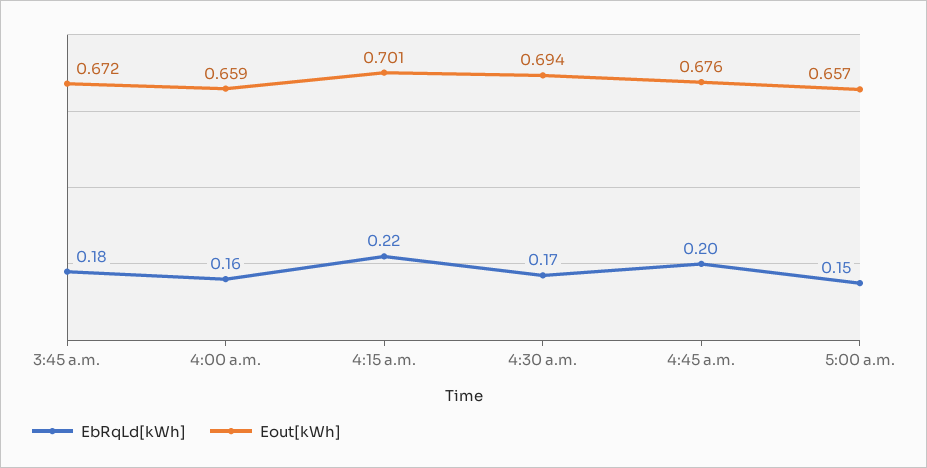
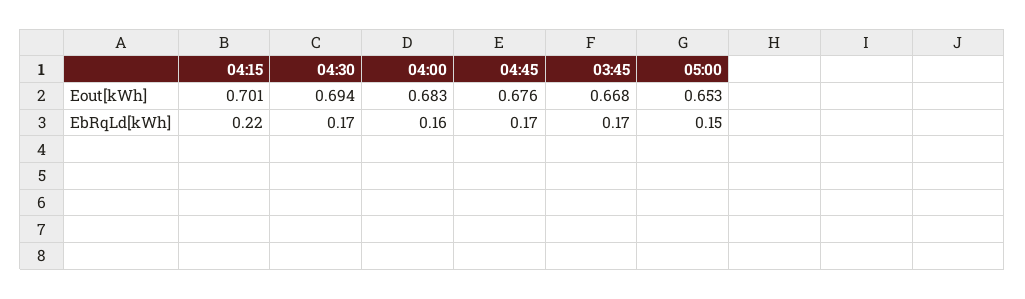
  {
    "EbRqLd[kWh]": {
-     "3:45 a.m.": 0.18,
+     "3:45 a.m.": 0.17,
      "4:00 a.m.": 0.16,
      "4:15 a.m.": 0.22,
      "4:30 a.m.": 0.17,
-     "4:45 a.m.": 0.2,
+     "4:45 a.m.": 0.17,
      "5:00 a.m.": 0.15
    },
    "Eout[kWh]": {
-     "3:45 a.m.": 0.672,
+     "3:45 a.m.": 0.668,
-     "4:00 a.m.": 0.659,
+     "4:00 a.m.": 0.683,
      "4:15 a.m.": 0.701,
      "4:30 a.m.": 0.694,
      "4:45 a.m.": 0.676,
-     "5:00 a.m.": 0.657
+     "5:00 a.m.": 0.653
    }
  }

